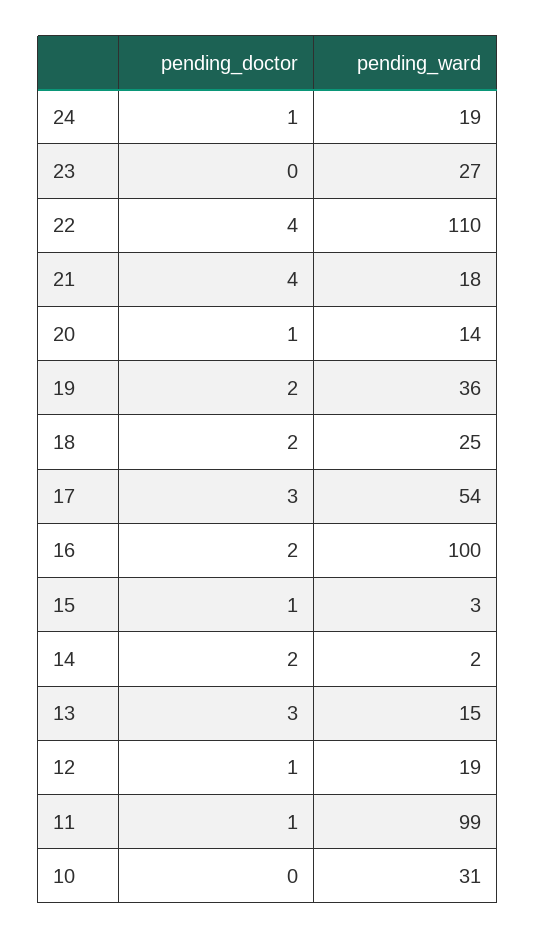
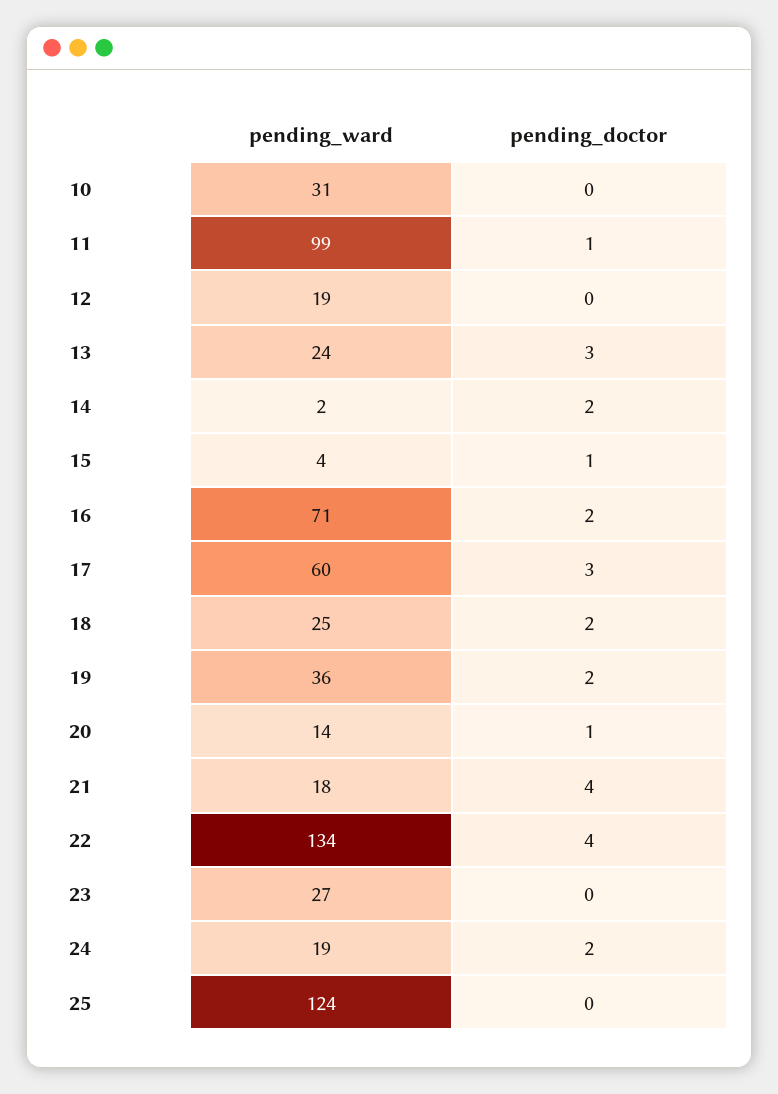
  {
    "pending_doctor": {
-     "24": 1,
+     "24": 2,
      "23": 0,
      "22": 4,
      "21": 4,
      "20": 1,
      "19": 2,
      "18": 2,
      "17": 3,
      "16": 2,
      "15": 1,
      "14": 2,
      "13": 3,
-     "12": 1,
+     "12": 0,
      "11": 1,
-     "10": 0
+     "10": 0,
+     "25": 0
    },
    "pending_ward": {
      "24": 19,
      "23": 27,
-     "22": 110,
+     "22": 134,
      "21": 18,
      "20": 14,
      "19": 36,
      "18": 25,
-     "17": 54,
+     "17": 60,
-     "16": 100,
+     "16": 71,
-     "15": 3,
+     "15": 4,
      "14": 2,
-     "13": 15,
+     "13": 24,
      "12": 19,
      "11": 99,
-     "10": 31
+     "10": 31,
+     "25": 124
    }
  }

